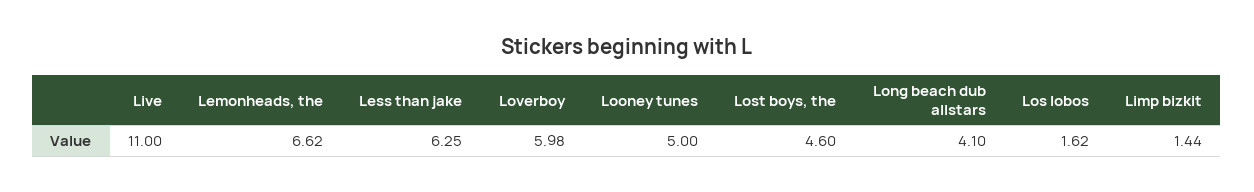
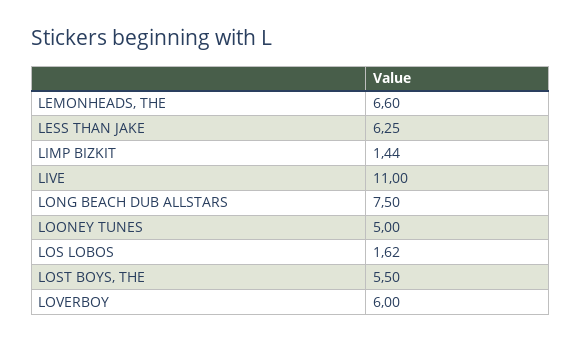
  {
    "Live": 11,
-   "Lemonheads, the": 6.62,
+   "Lemonheads, the": 6.6,
    "Less than jake": 6.25,
-   "Loverboy": 5.98,
+   "Loverboy": 6,
    "Looney tunes": 5,
-   "Lost boys, the": 4.6,
+   "Lost boys, the": 5.5,
-   "Long beach dub allstars": 4.1,
+   "Long beach dub allstars": 7.5,
    "Los lobos": 1.62,
    "Limp bizkit": 1.44
  }

